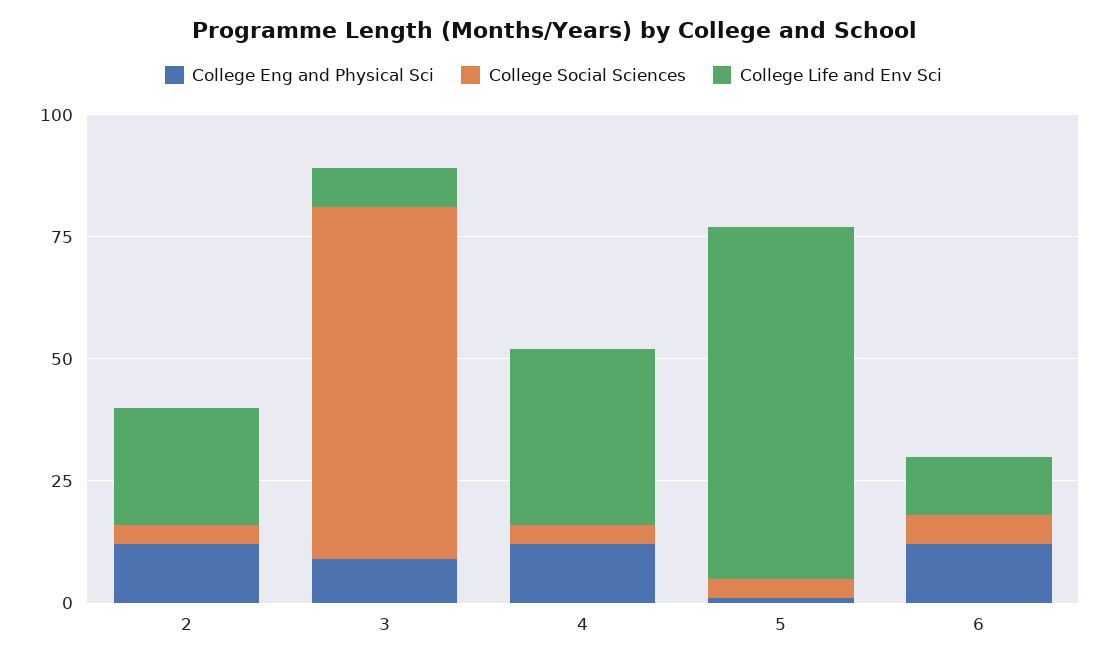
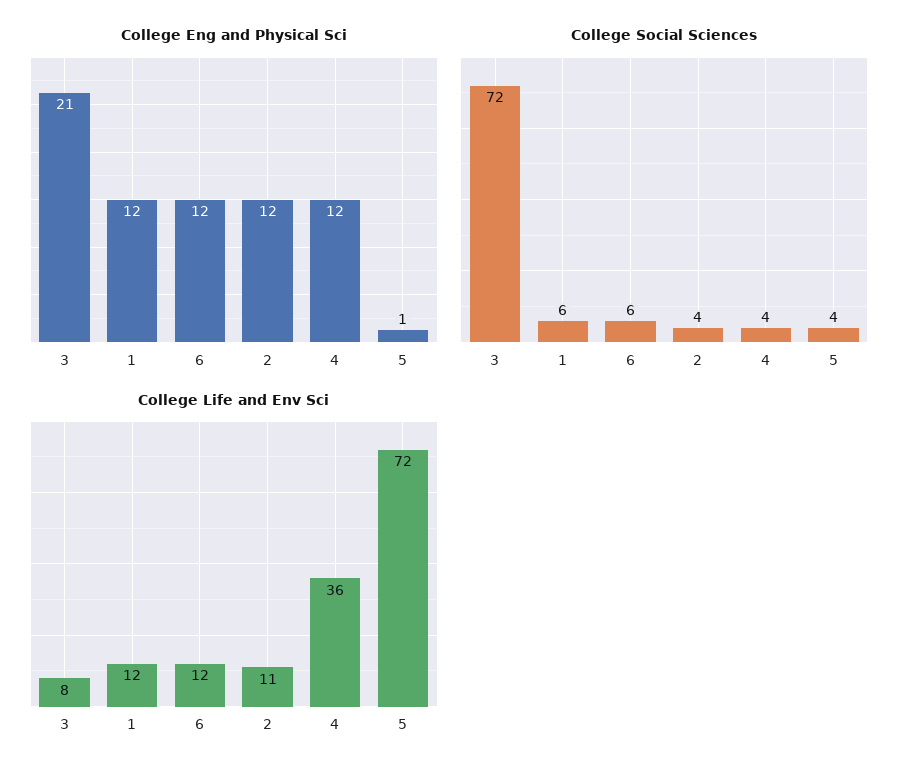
  {
    "College Eng and Physical Sci": {
      "2": 12,
-     "3": 10,
+     "3": 21,
      "4": 12,
      "5": 1,
-     "6": 12
+     "6": 12,
+     "1": 12
    },
    "College Social Sciences": {
      "2": 4,
      "3": 72,
      "4": 4,
      "5": 4,
-     "6": 6
+     "6": 6,
+     "1": 6
    },
    "College Life and Env Sci": {
-     "2": 25,
+     "2": 11,
      "3": 8,
      "4": 36,
      "5": 72,
-     "6": 12
+     "6": 12,
+     "1": 12
    }
  }

